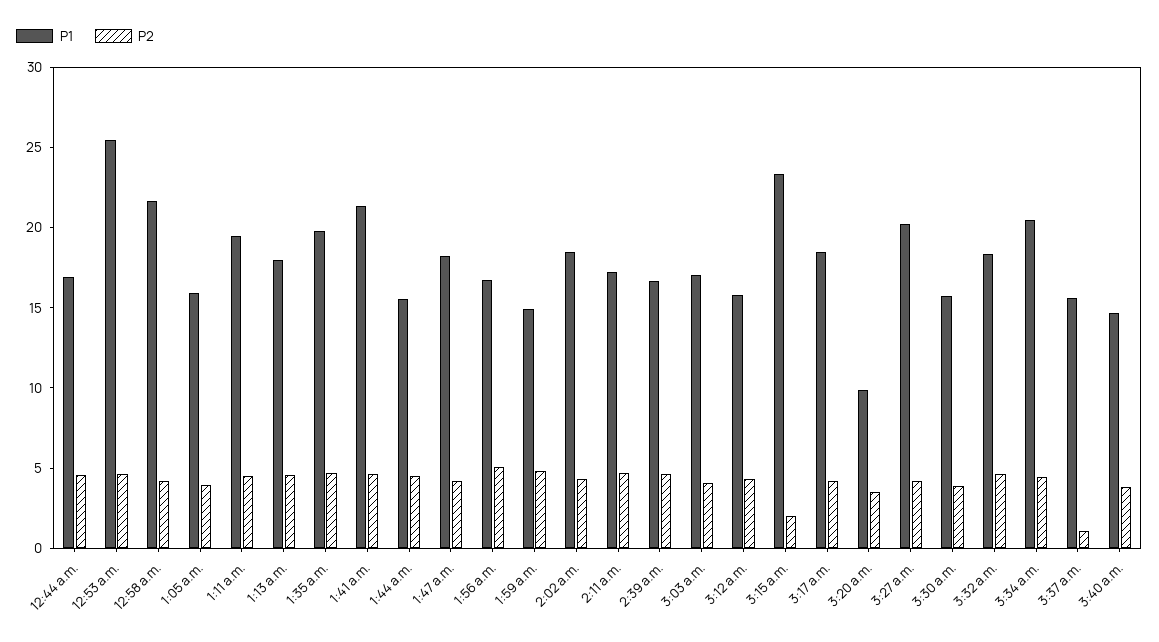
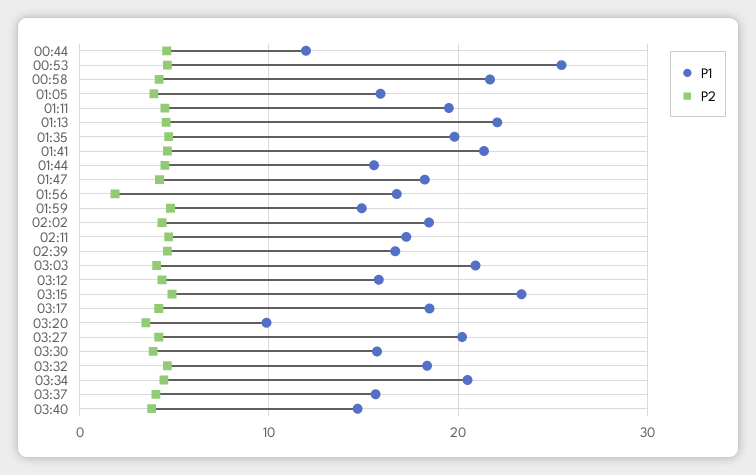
  {
    "P1": {
-     "12:44 a.m.": 17,
+     "12:44 a.m.": 12,
      "12:53 a.m.": 25,
      "12:58 a.m.": 22,
      "1:05 a.m.": 16,
      "1:11 a.m.": 20,
-     "1:13 a.m.": 18,
+     "1:13 a.m.": 22,
      "1:35 a.m.": 20,
      "1:41 a.m.": 21,
      "1:44 a.m.": 16,
      "1:47 a.m.": 18,
      "1:56 a.m.": 17,
      "1:59 a.m.": 15,
      "2:02 a.m.": 18,
      "2:11 a.m.": 17,
      "2:39 a.m.": 17,
-     "3:03 a.m.": 17,
+     "3:03 a.m.": 21,
      "3:12 a.m.": 16,
      "3:15 a.m.": 23,
      "3:17 a.m.": 18,
      "3:20 a.m.": 10,
      "3:27 a.m.": 20,
      "3:30 a.m.": 16,
      "3:32 a.m.": 18,
      "3:34 a.m.": 20,
      "3:37 a.m.": 16,
      "3:40 a.m.": 15
    },
    "P2": {
      "12:44 a.m.": 5,
      "12:53 a.m.": 5,
      "12:58 a.m.": 4,
      "1:05 a.m.": 4,
      "1:11 a.m.": 5,
      "1:13 a.m.": 5,
      "1:35 a.m.": 5,
      "1:41 a.m.": 5,
      "1:44 a.m.": 5,
      "1:47 a.m.": 4,
-     "1:56 a.m.": 5,
+     "1:56 a.m.": 2,
      "1:59 a.m.": 5,
      "2:02 a.m.": 4,
      "2:11 a.m.": 5,
      "2:39 a.m.": 5,
      "3:03 a.m.": 4,
      "3:12 a.m.": 4,
-     "3:15 a.m.": 2,
+     "3:15 a.m.": 5,
      "3:17 a.m.": 4,
      "3:20 a.m.": 4,
      "3:27 a.m.": 4,
      "3:30 a.m.": 4,
      "3:32 a.m.": 5,
      "3:34 a.m.": 4,
-     "3:37 a.m.": 1,
+     "3:37 a.m.": 4,
      "3:40 a.m.": 4
    }
  }

